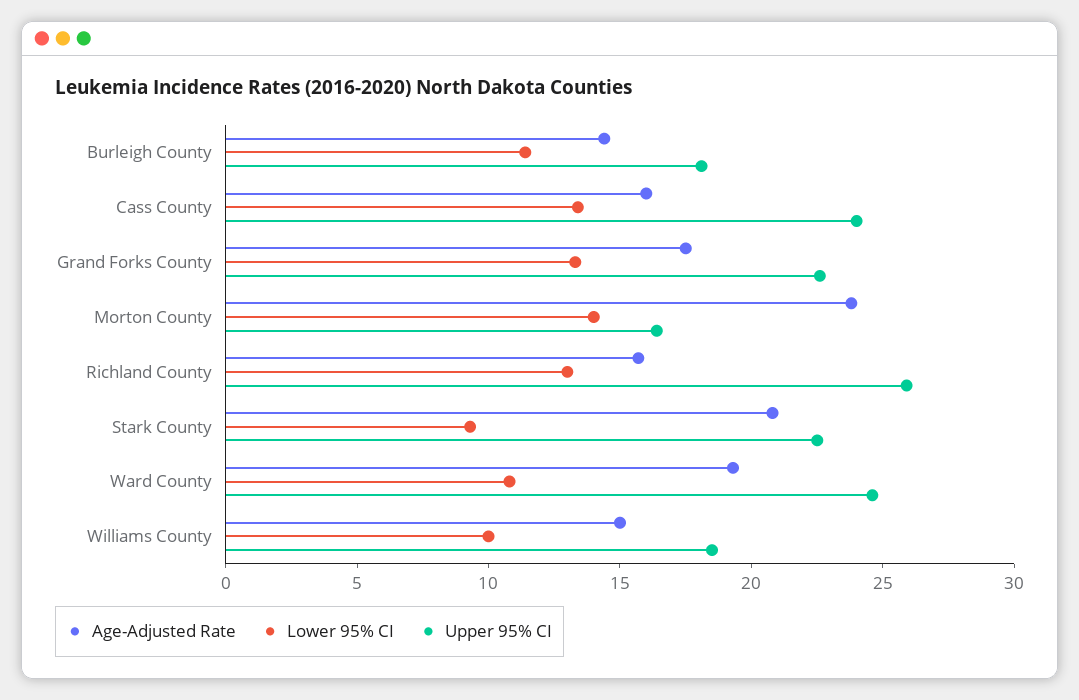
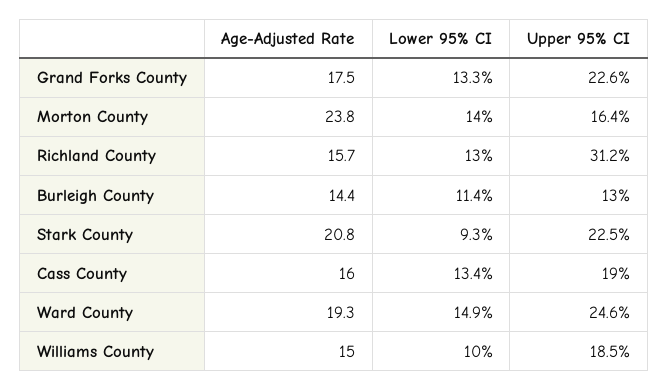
  {
    "Age-Adjusted Rate": {
      "Burleigh County": 14.4,
      "Cass County": 16,
      "Grand Forks County": 17.5,
      "Morton County": 23.8,
      "Richland County": 15.7,
      "Stark County": 20.8,
      "Ward County": 19.3,
      "Williams County": 15
    },
    "Lower 95% CI": {
      "Burleigh County": 11.4,
      "Cass County": 13.4,
      "Grand Forks County": 13.3,
      "Morton County": 14,
      "Richland County": 13,
      "Stark County": 9.3,
-     "Ward County": 11,
+     "Ward County": 14.9,
      "Williams County": 10
    },
    "Upper 95% CI": {
-     "Burleigh County": 18,
+     "Burleigh County": 13,
-     "Cass County": 24,
+     "Cass County": 19,
      "Grand Forks County": 22.6,
      "Morton County": 16.4,
-     "Richland County": 26,
+     "Richland County": 31.2,
      "Stark County": 22.5,
      "Ward County": 24.6,
      "Williams County": 18.5
    }
  }

